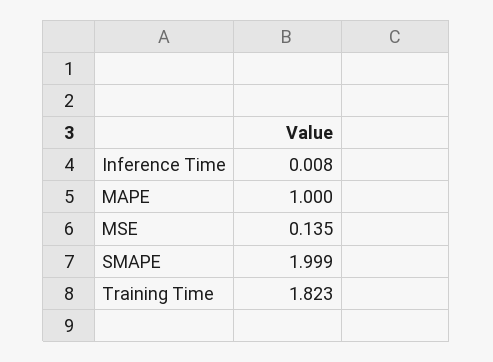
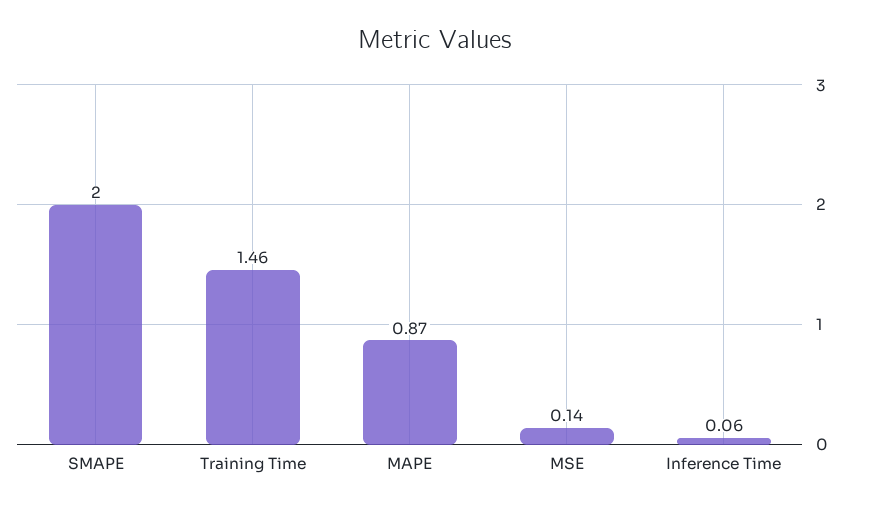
  {
-   "Inference Time": 0.008,
+   "Inference Time": 0.06,
-   "MAPE": 1,
+   "MAPE": 0.87,
    "MSE": 0.135,
    "SMAPE": 1.999,
-   "Training Time": 1.823
+   "Training Time": 1.46
  }

